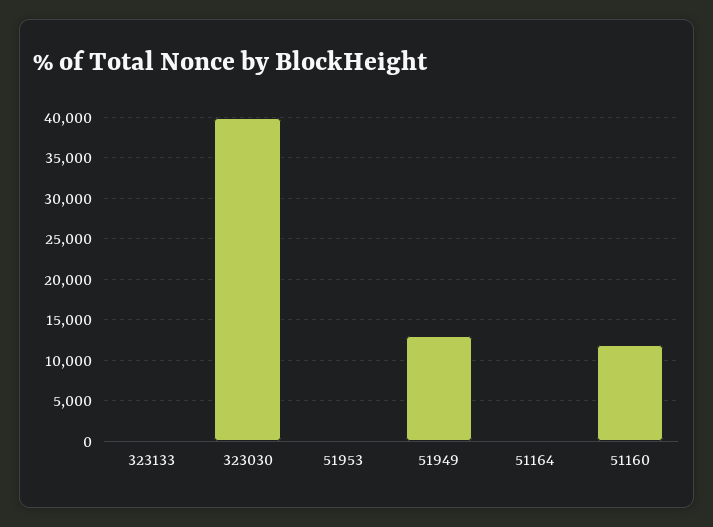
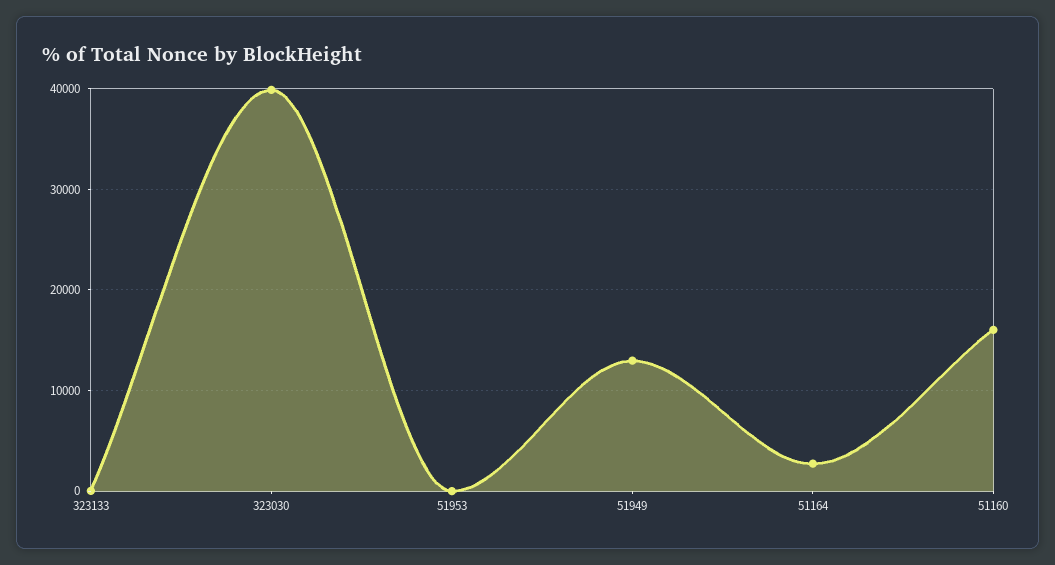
  {
    "323133": 0,
    "323030": 40000,
    "51953": 0,
    "51949": 13000,
-   "51164": 0,
+   "51164": 3000,
-   "51160": 12000
+   "51160": 16000
  }

